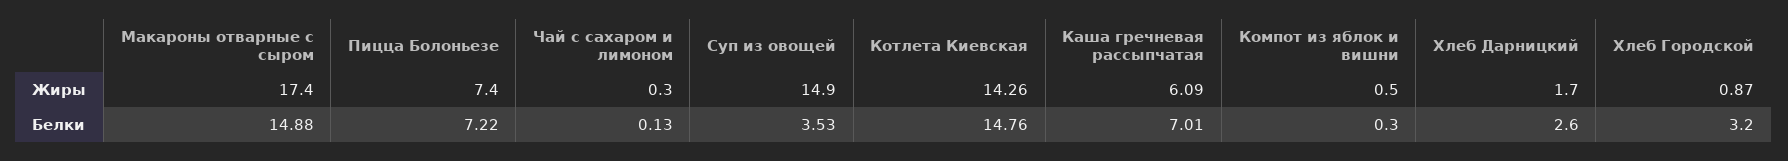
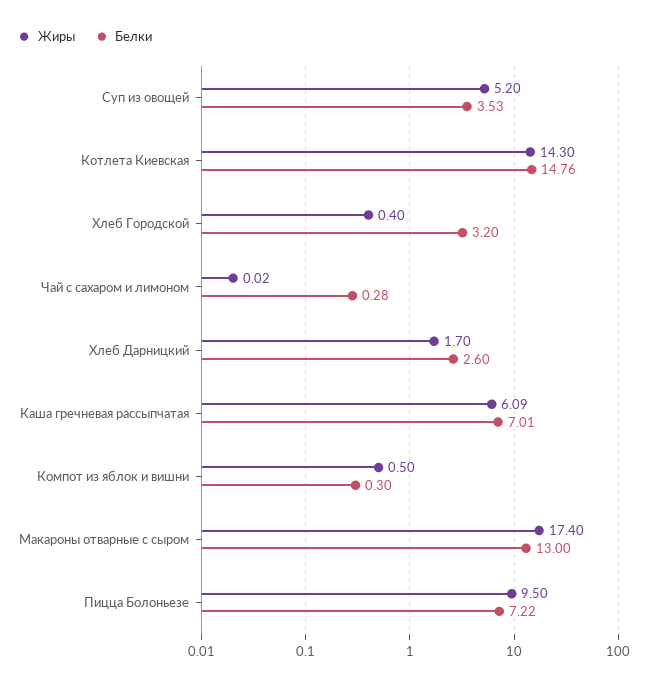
  {
    "Жиры": {
      "Макароны отварные с сыром": 17.4,
-     "Пицца Болоньезе": 7.4,
+     "Пицца Болоньезе": 9.5,
-     "Чай с сахаром и лимоном": 0.3,
+     "Чай с сахаром и лимоном": 0.02,
-     "Суп из овощей": 14.9,
+     "Суп из овощей": 5.2,
-     "Котлета Киевская": 14.26,
+     "Котлета Киевская": 14.3,
      "Каша гречневая рассыпчатая": 6.09,
      "Компот из яблок и вишни": 0.5,
      "Хлеб Дарницкий": 1.7,
-     "Хлеб Городской": 0.87
+     "Хлеб Городской": 0.4
    },
    "Белки": {
-     "Макароны отварные с сыром": 14.88,
+     "Макароны отварные с сыром": 13,
      "Пицца Болоньезе": 7.22,
-     "Чай с сахаром и лимоном": 0.13,
+     "Чай с сахаром и лимоном": 0.28,
      "Суп из овощей": 3.53,
      "Котлета Киевская": 14.76,
      "Каша гречневая рассыпчатая": 7.01,
      "Компот из яблок и вишни": 0.3,
      "Хлеб Дарницкий": 2.6,
      "Хлеб Городской": 3.2
    }
  }

